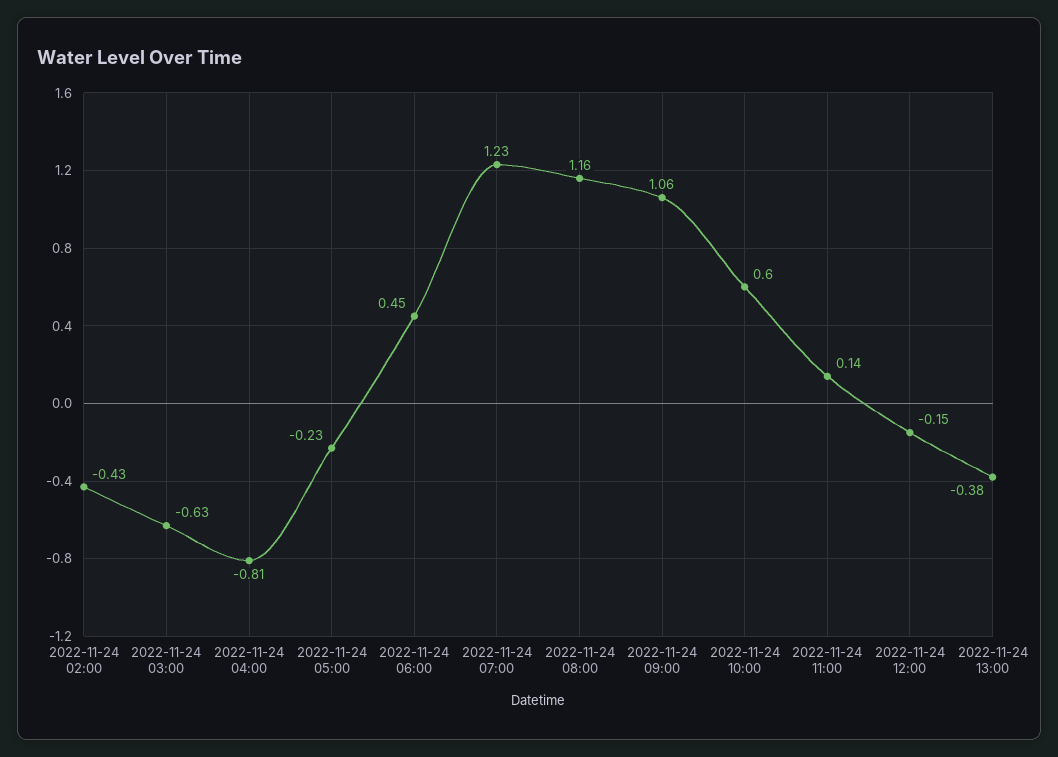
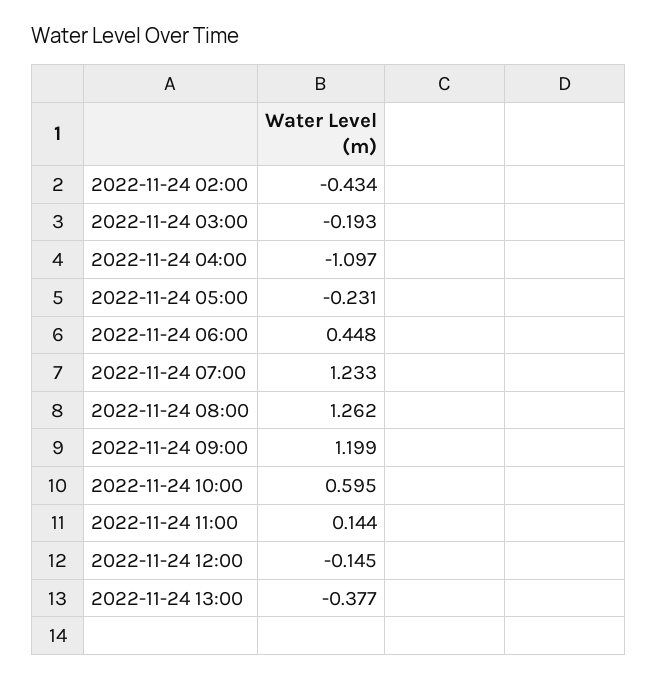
  {
    "2022-11-24 02:00": -0.434,
-   "2022-11-24 03:00": -0.63,
+   "2022-11-24 03:00": -0.193,
-   "2022-11-24 04:00": -0.81,
+   "2022-11-24 04:00": -1.097,
    "2022-11-24 05:00": -0.231,
    "2022-11-24 06:00": 0.448,
    "2022-11-24 07:00": 1.233,
-   "2022-11-24 08:00": 1.16,
+   "2022-11-24 08:00": 1.262,
-   "2022-11-24 09:00": 1.06,
+   "2022-11-24 09:00": 1.199,
    "2022-11-24 10:00": 0.595,
    "2022-11-24 11:00": 0.144,
    "2022-11-24 12:00": -0.145,
    "2022-11-24 13:00": -0.377
  }

